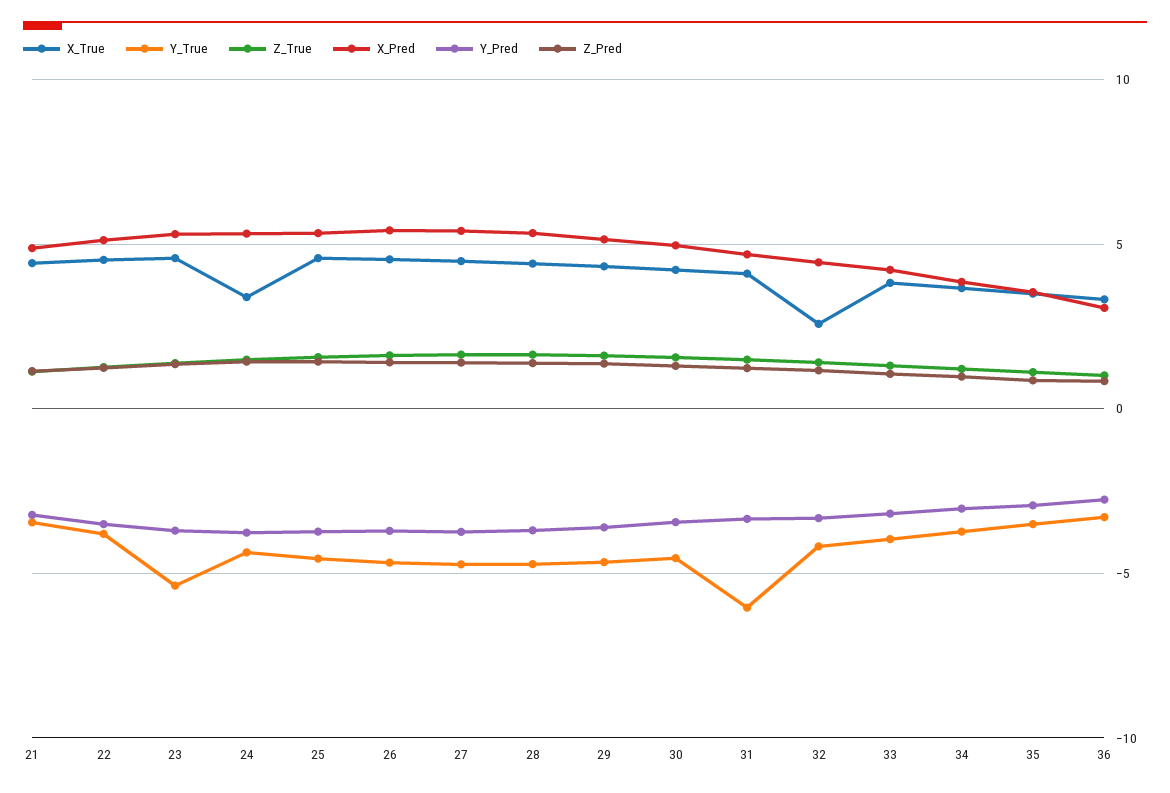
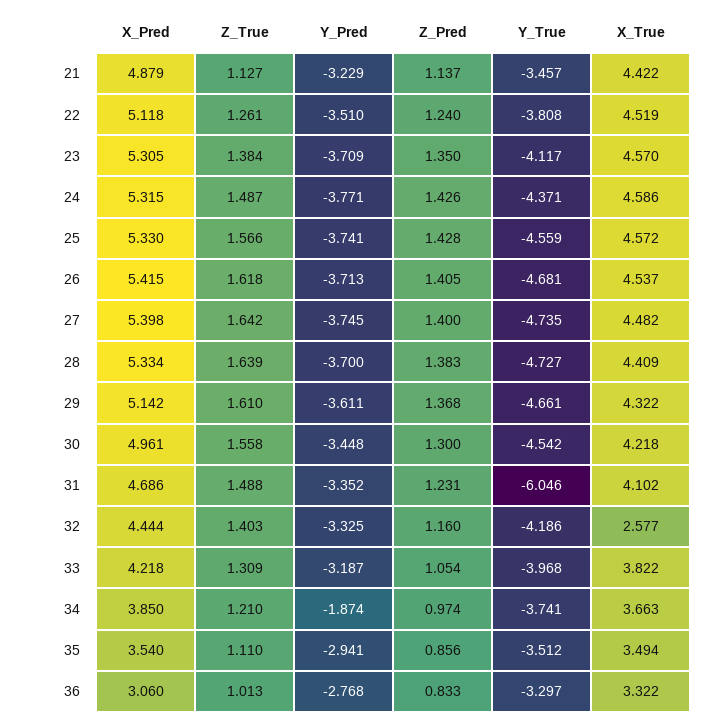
  {
    "X_True": {
      "21": 4.422,
      "22": 4.519,
      "23": 4.57,
-     "24": 3.5,
+     "24": 4.586,
      "25": 4.572,
      "26": 4.537,
      "27": 4.482,
      "28": 4.409,
      "29": 4.322,
      "30": 4.218,
      "31": 4.102,
      "32": 2.577,
      "33": 3.822,
      "34": 3.663,
      "35": 3.494,
      "36": 3.322
    },
    "Y_True": {
      "21": -3.457,
      "22": -3.808,
-     "23": -5.5,
+     "23": -4.117,
      "24": -4.371,
      "25": -4.559,
      "26": -4.681,
      "27": -4.735,
      "28": -4.727,
      "29": -4.661,
      "30": -4.542,
      "31": -6.046,
      "32": -4.186,
      "33": -3.968,
      "34": -3.741,
      "35": -3.512,
      "36": -3.297
    },
    "Z_True": {
      "21": 1.127,
      "22": 1.261,
      "23": 1.384,
      "24": 1.487,
      "25": 1.566,
      "26": 1.618,
      "27": 1.642,
      "28": 1.639,
      "29": 1.61,
      "30": 1.558,
      "31": 1.488,
      "32": 1.403,
      "33": 1.309,
      "34": 1.21,
      "35": 1.11,
      "36": 1.013
    },
    "X_Pred": {
      "21": 4.879,
      "22": 5.118,
      "23": 5.305,
      "24": 5.315,
      "25": 5.33,
      "26": 5.415,
      "27": 5.398,
      "28": 5.334,
      "29": 5.142,
      "30": 4.961,
      "31": 4.686,
      "32": 4.444,
      "33": 4.218,
      "34": 3.85,
      "35": 3.54,
      "36": 3.06
    },
    "Y_Pred": {
      "21": -3.229,
      "22": -3.51,
      "23": -3.709,
      "24": -3.771,
      "25": -3.741,
      "26": -3.713,
      "27": -3.745,
      "28": -3.7,
      "29": -3.611,
      "30": -3.448,
      "31": -3.352,
      "32": -3.325,
      "33": -3.187,
-     "34": -3,
+     "34": -1.874,
      "35": -2.941,
      "36": -2.768
    },
    "Z_Pred": {
      "21": 1.137,
      "22": 1.24,
      "23": 1.35,
      "24": 1.426,
      "25": 1.428,
      "26": 1.405,
      "27": 1.4,
      "28": 1.383,
      "29": 1.368,
      "30": 1.3,
      "31": 1.231,
      "32": 1.16,
      "33": 1.054,
      "34": 0.974,
      "35": 0.856,
      "36": 0.833
    }
  }

